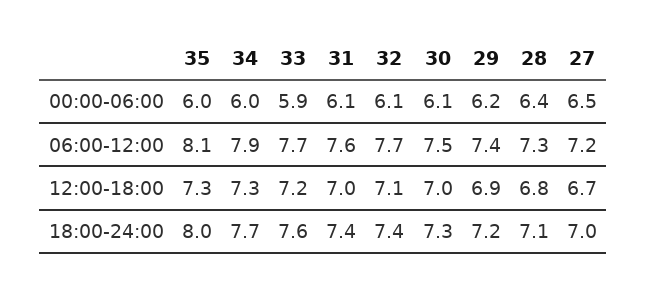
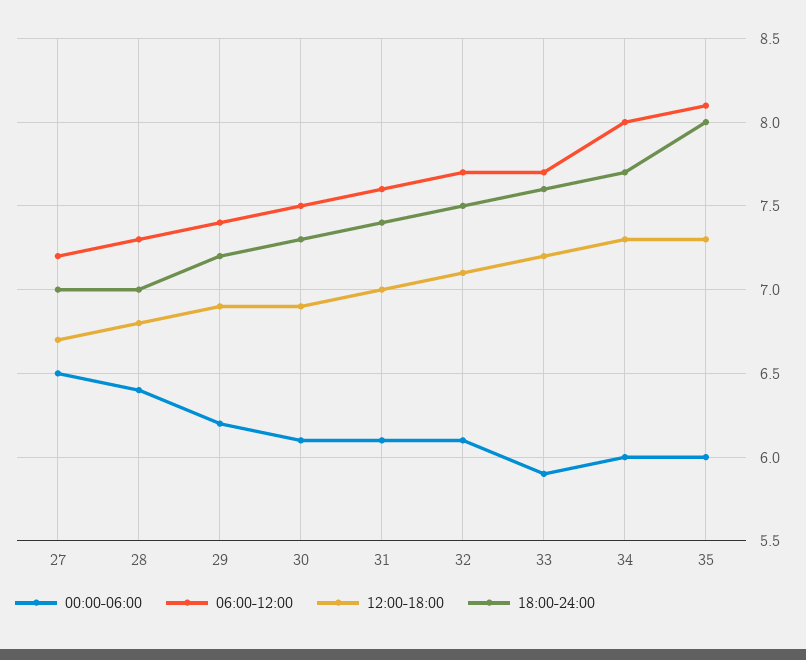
  {
    "00:00-06:00": {
      "35": 6,
      "34": 6,
      "33": 5.9,
      "31": 6.1,
      "32": 6.1,
      "30": 6.1,
      "29": 6.2,
      "28": 6.4,
      "27": 6.5
    },
    "06:00-12:00": {
      "35": 8.1,
-     "34": 7.9,
+     "34": 8,
      "33": 7.7,
      "31": 7.6,
      "32": 7.7,
      "30": 7.5,
      "29": 7.4,
      "28": 7.3,
      "27": 7.2
    },
    "12:00-18:00": {
      "35": 7.3,
      "34": 7.3,
      "33": 7.2,
      "31": 7,
      "32": 7.1,
-     "30": 7,
+     "30": 6.9,
      "29": 6.9,
      "28": 6.8,
      "27": 6.7
    },
    "18:00-24:00": {
      "35": 8,
      "34": 7.7,
      "33": 7.6,
      "31": 7.4,
-     "32": 7.4,
+     "32": 7.5,
      "30": 7.3,
      "29": 7.2,
-     "28": 7.1,
+     "28": 7,
      "27": 7
    }
  }

